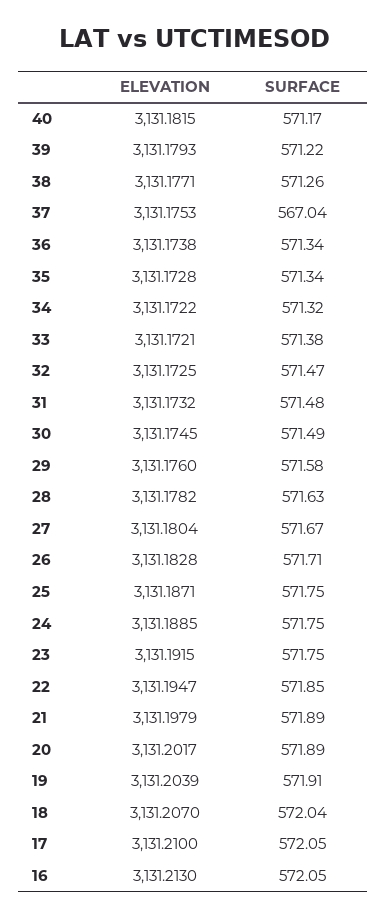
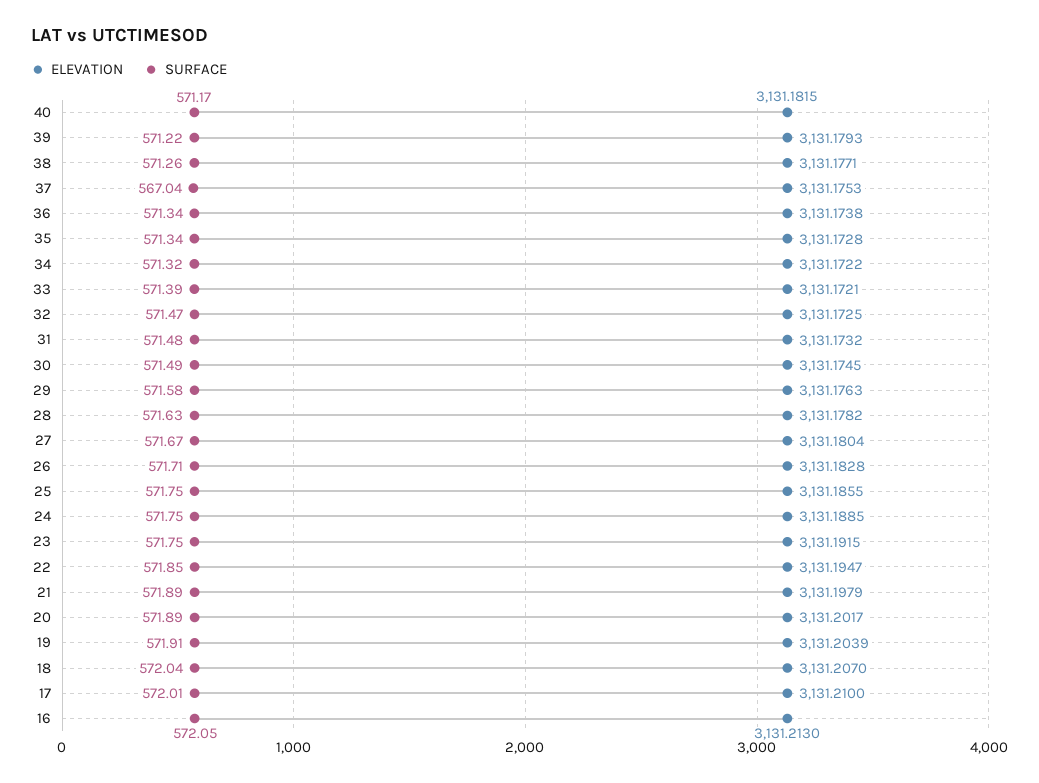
  {
    "ELEVATION": {
      "40": 3131.1815,
      "39": 3131.1793,
      "38": 3131.1771,
      "37": 3131.1753,
      "36": 3131.1738,
      "35": 3131.1728,
      "34": 3131.1722,
      "33": 3131.1721,
      "32": 3131.1725,
      "31": 3131.1732,
      "30": 3131.1745,
-     "29": 3131.176,
+     "29": 3131.1763,
      "28": 3131.1782,
      "27": 3131.1804,
      "26": 3131.1828,
-     "25": 3131.1871,
+     "25": 3131.1855,
      "24": 3131.1885,
      "23": 3131.1915,
      "22": 3131.1947,
      "21": 3131.1979,
      "20": 3131.2017,
      "19": 3131.2039,
      "18": 3131.207,
      "17": 3131.21,
      "16": 3131.213
    },
    "SURFACE": {
      "40": 571.17,
      "39": 571.22,
      "38": 571.26,
      "37": 567.04,
      "36": 571.34,
      "35": 571.34,
      "34": 571.32,
-     "33": 571.38,
+     "33": 571.39,
      "32": 571.47,
      "31": 571.48,
      "30": 571.49,
      "29": 571.58,
      "28": 571.63,
      "27": 571.67,
      "26": 571.71,
      "25": 571.75,
      "24": 571.75,
      "23": 571.75,
      "22": 571.85,
      "21": 571.89,
      "20": 571.89,
      "19": 571.91,
      "18": 572.04,
-     "17": 572.05,
+     "17": 572.01,
      "16": 572.05
    }
  }

